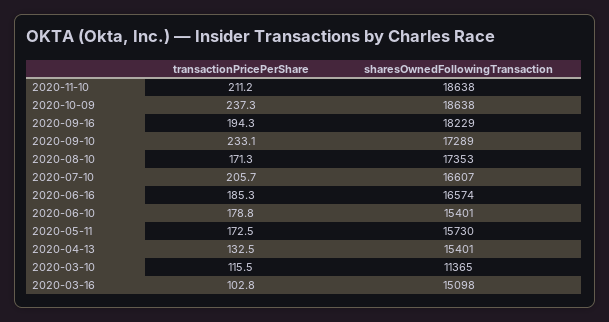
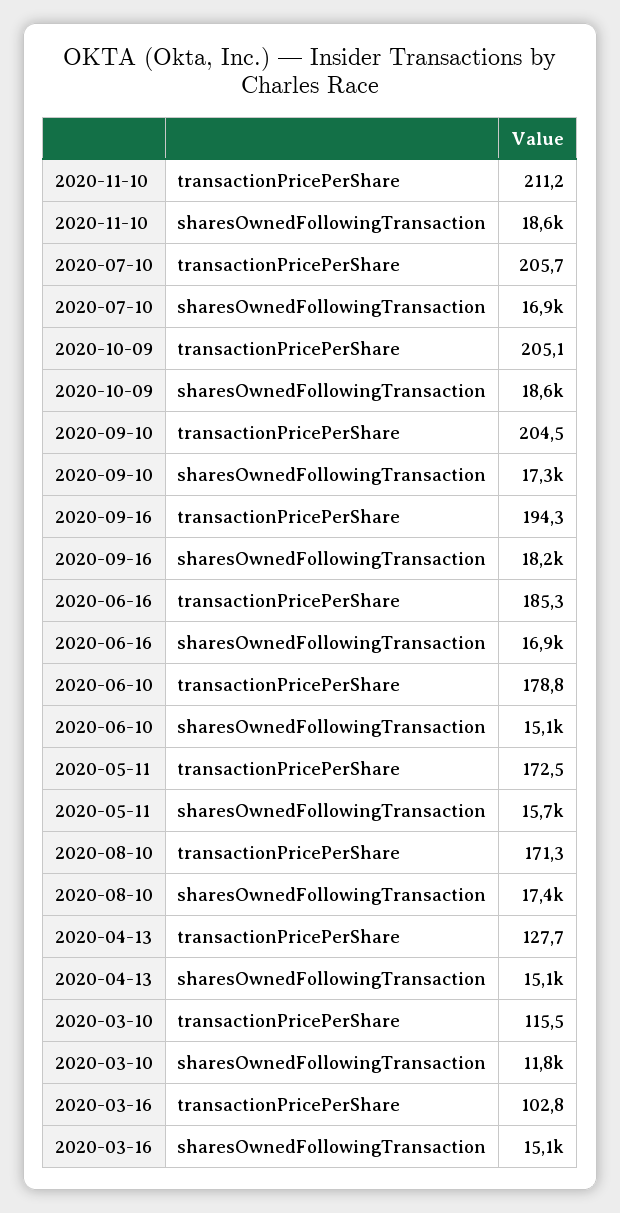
  {
    "transactionPricePerShare": {
      "2020-11-10": 211.2,
-     "2020-10-09": 237.3,
+     "2020-10-09": 205.1,
      "2020-09-16": 194.3,
-     "2020-09-10": 233.1,
+     "2020-09-10": 204.5,
      "2020-08-10": 171.3,
      "2020-07-10": 205.7,
      "2020-06-16": 185.3,
      "2020-06-10": 178.8,
      "2020-05-11": 172.5,
-     "2020-04-13": 132.5,
+     "2020-04-13": 127.7,
      "2020-03-10": 115.5,
      "2020-03-16": 102.8
    },
    "sharesOwnedFollowingTransaction": {
      "2020-11-10": 18638,
      "2020-10-09": 18638,
      "2020-09-16": 18229,
      "2020-09-10": 17289,
      "2020-08-10": 17353,
-     "2020-07-10": 16607,
+     "2020-07-10": 16900,
-     "2020-06-16": 16574,
+     "2020-06-16": 16900,
-     "2020-06-10": 15401,
+     "2020-06-10": 15100,
      "2020-05-11": 15730,
-     "2020-04-13": 15401,
+     "2020-04-13": 15100,
-     "2020-03-10": 11365,
+     "2020-03-10": 11800,
      "2020-03-16": 15098
    }
  }

